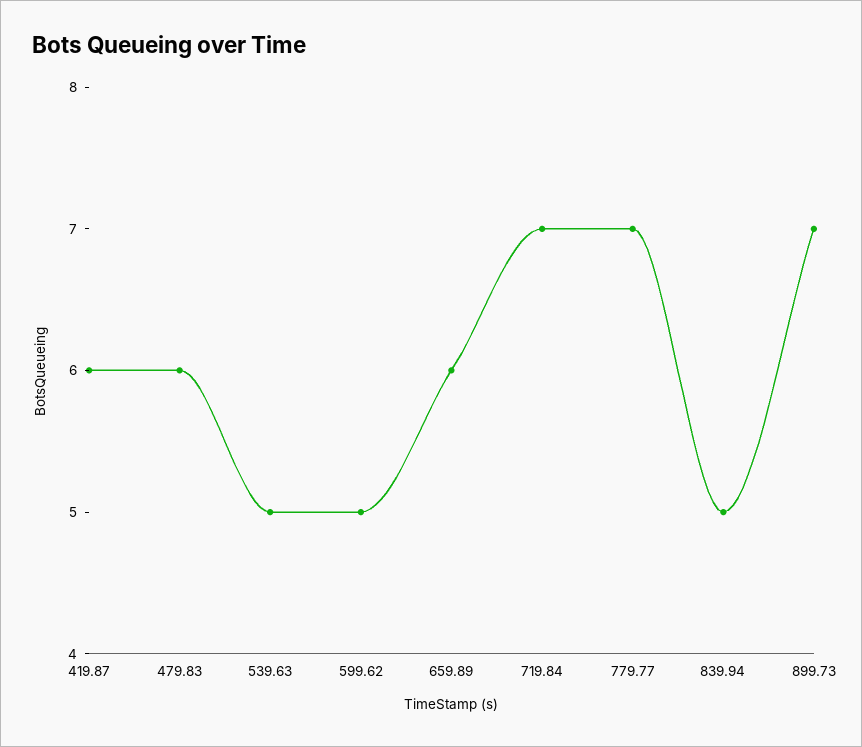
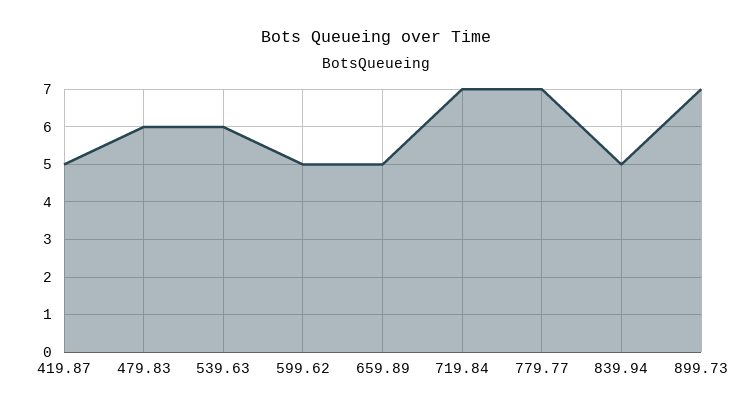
  {
-   "419.87": 6,
+   "419.87": 5,
    "479.83": 6,
-   "539.63": 5,
+   "539.63": 6,
    "599.62": 5,
-   "659.89": 6,
+   "659.89": 5,
    "719.84": 7,
    "779.77": 7,
    "839.94": 5,
    "899.73": 7
  }

